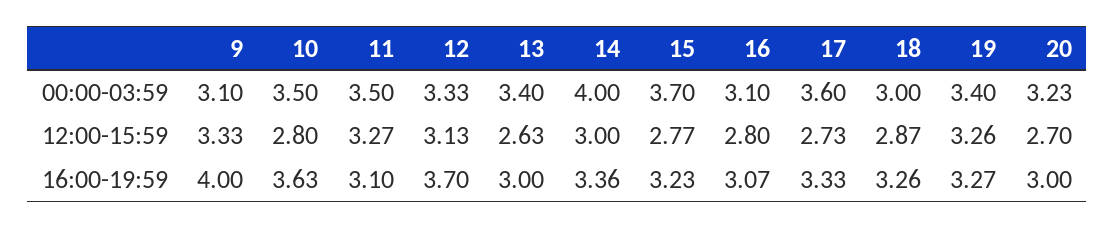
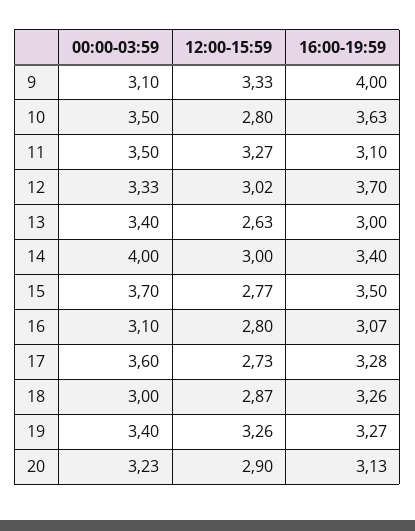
  {
    "9": {
      "00:00-03:59": 3.1,
      "12:00-15:59": 3.33,
      "16:00-19:59": 4
    },
    "10": {
      "00:00-03:59": 3.5,
      "12:00-15:59": 2.8,
      "16:00-19:59": 3.63
    },
    "11": {
      "00:00-03:59": 3.5,
      "12:00-15:59": 3.27,
      "16:00-19:59": 3.1
    },
    "12": {
      "00:00-03:59": 3.33,
-     "12:00-15:59": 3.13,
+     "12:00-15:59": 3.02,
      "16:00-19:59": 3.7
    },
    "13": {
      "00:00-03:59": 3.4,
      "12:00-15:59": 2.63,
      "16:00-19:59": 3
    },
    "14": {
      "00:00-03:59": 4,
      "12:00-15:59": 3,
-     "16:00-19:59": 3.36
+     "16:00-19:59": 3.4
    },
    "15": {
      "00:00-03:59": 3.7,
      "12:00-15:59": 2.77,
-     "16:00-19:59": 3.23
+     "16:00-19:59": 3.5
    },
    "16": {
      "00:00-03:59": 3.1,
      "12:00-15:59": 2.8,
      "16:00-19:59": 3.07
    },
    "17": {
      "00:00-03:59": 3.6,
      "12:00-15:59": 2.73,
-     "16:00-19:59": 3.33
+     "16:00-19:59": 3.28
    },
    "18": {
      "00:00-03:59": 3,
      "12:00-15:59": 2.87,
      "16:00-19:59": 3.26
    },
    "19": {
      "00:00-03:59": 3.4,
      "12:00-15:59": 3.26,
      "16:00-19:59": 3.27
    },
    "20": {
      "00:00-03:59": 3.23,
-     "12:00-15:59": 2.7,
+     "12:00-15:59": 2.9,
-     "16:00-19:59": 3
+     "16:00-19:59": 3.13
    }
  }

